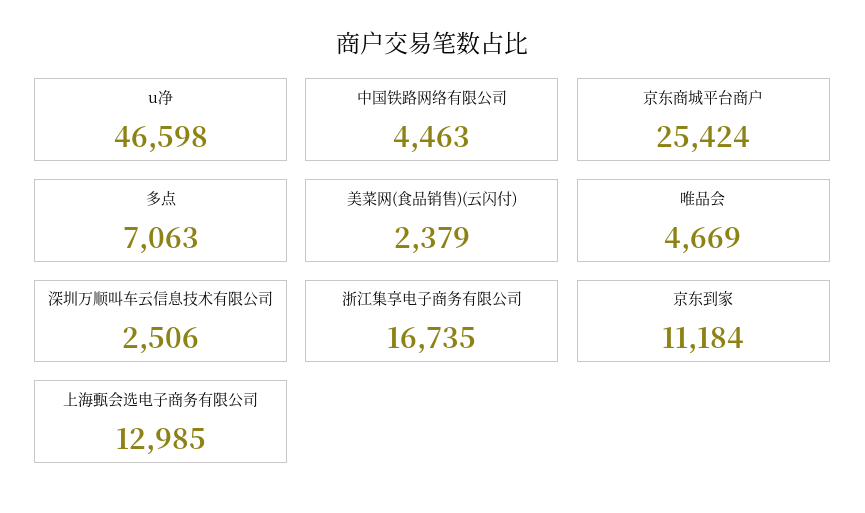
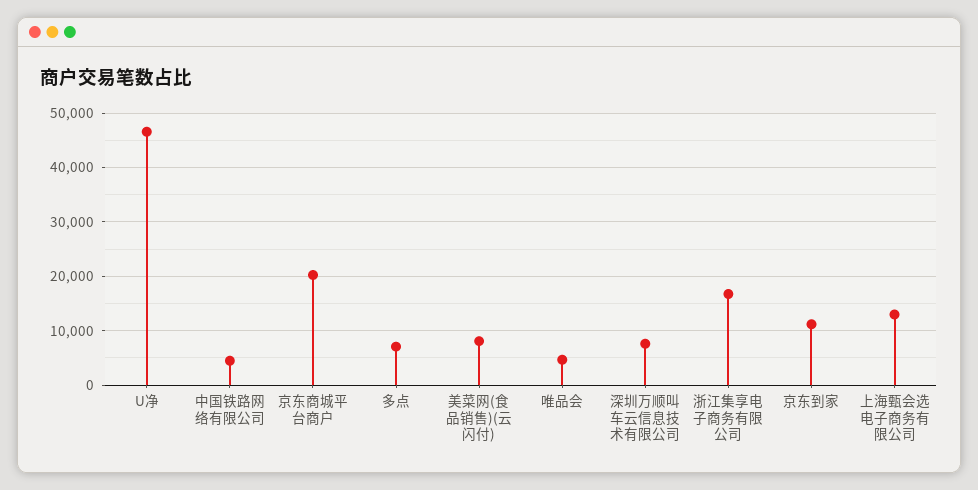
  {
    "u净": 46598,
    "中国铁路网络有限公司": 4463,
-   "京东商城平台商户": 25424,
+   "京东商城平台商户": 20000,
    "多点": 7063,
-   "美菜网(食品销售)(云闪付)": 2379,
+   "美菜网(食品销售)(云闪付)": 8000,
    "唯品会": 4669,
-   "深圳万顺叫车云信息技术有限公司": 2506,
+   "深圳万顺叫车云信息技术有限公司": 8000,
    "浙江集享电子商务有限公司": 16735,
    "京东到家": 11184,
    "上海甄会选电子商务有限公司": 12985
  }

